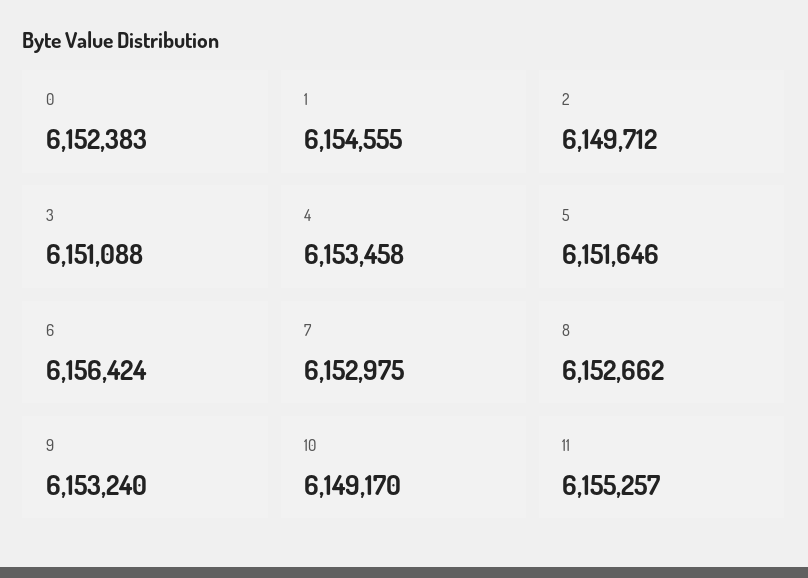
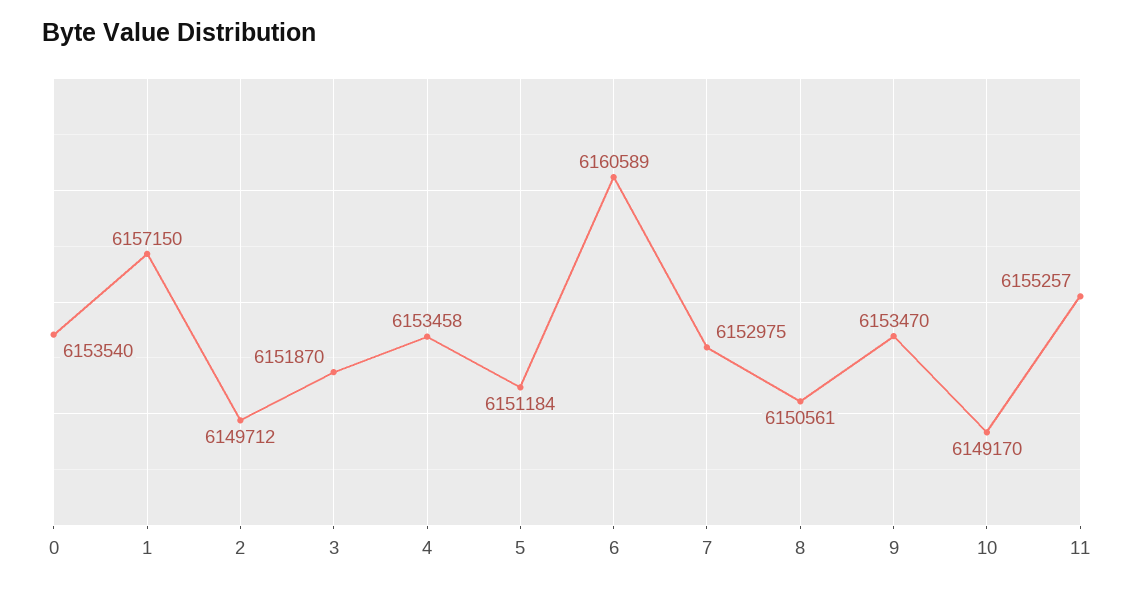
  {
-   "0": 6152383,
+   "0": 6153540,
-   "1": 6154555,
+   "1": 6157150,
    "2": 6149712,
-   "3": 6151088,
+   "3": 6151870,
    "4": 6153458,
-   "5": 6151646,
+   "5": 6151184,
-   "6": 6156424,
+   "6": 6160589,
    "7": 6152975,
-   "8": 6152662,
+   "8": 6150561,
-   "9": 6153240,
+   "9": 6153470,
    "10": 6149170,
    "11": 6155257
  }

